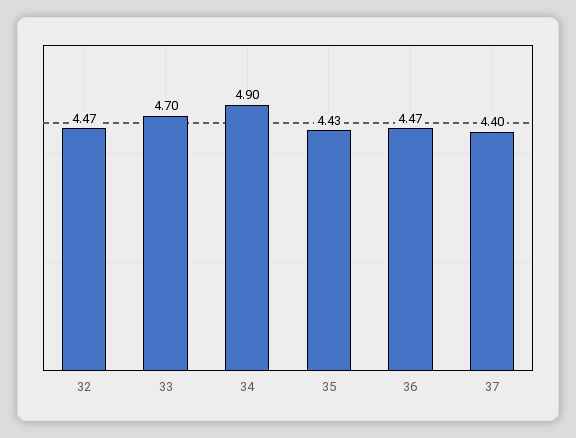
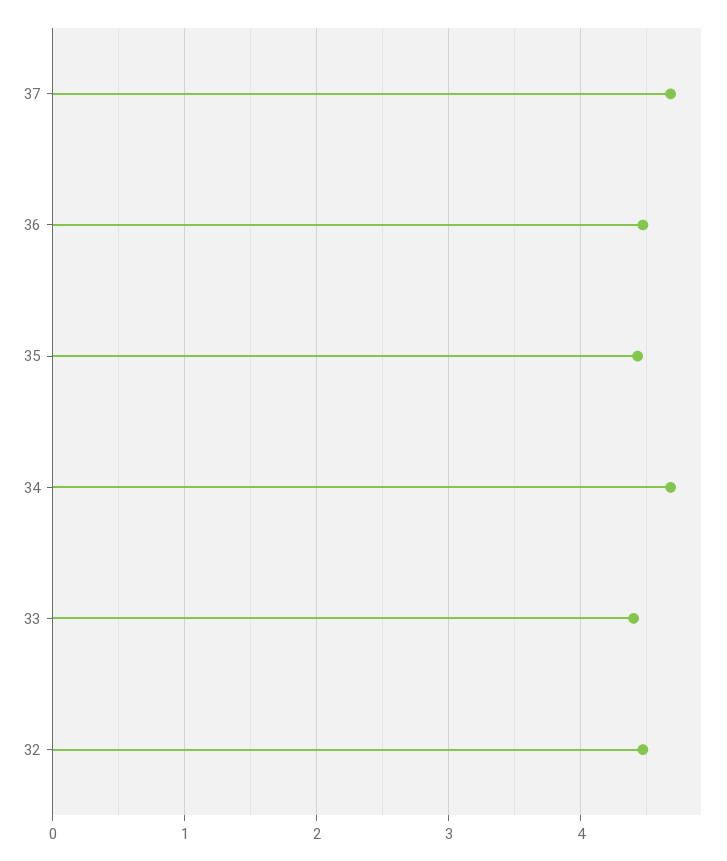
  {
    "32": 4.47,
-   "33": 4.7,
+   "33": 4.4,
-   "34": 4.9,
+   "34": 4.7,
    "35": 4.43,
    "36": 4.47,
-   "37": 4.4
+   "37": 4.7
  }

